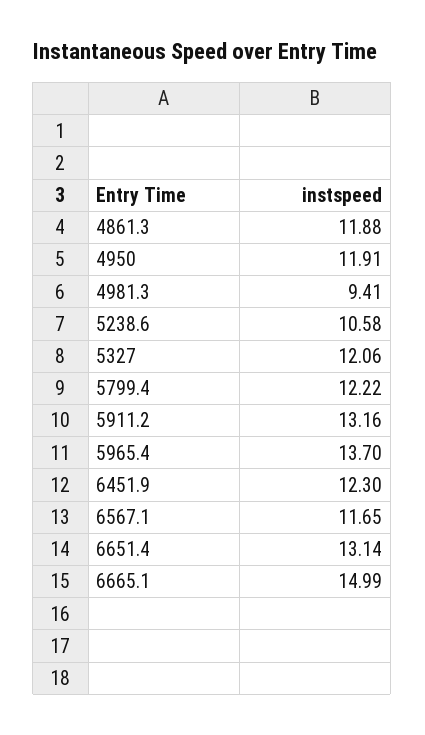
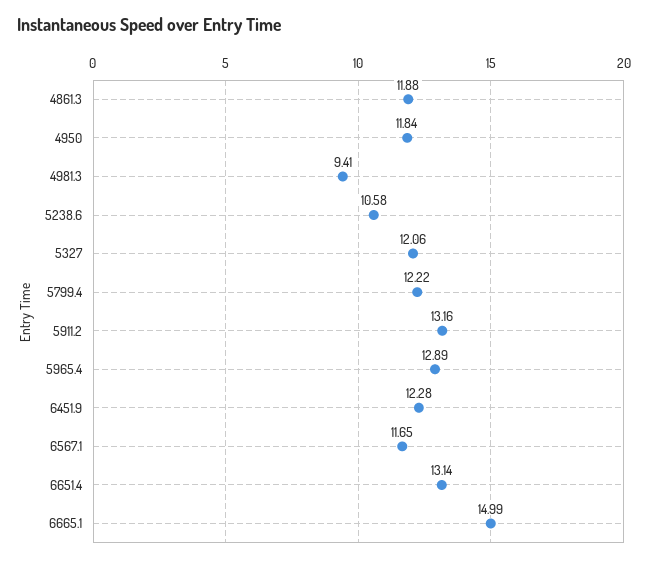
  {
    "4861.3": 11.88,
-   "4950": 11.91,
+   "4950": 11.84,
    "4981.3": 9.41,
    "5238.6": 10.58,
    "5327": 12.06,
    "5799.4": 12.22,
    "5911.2": 13.16,
-   "5965.4": 13.7,
+   "5965.4": 12.89,
-   "6451.9": 12.3,
+   "6451.9": 12.28,
    "6567.1": 11.65,
    "6651.4": 13.14,
    "6665.1": 14.99
  }

